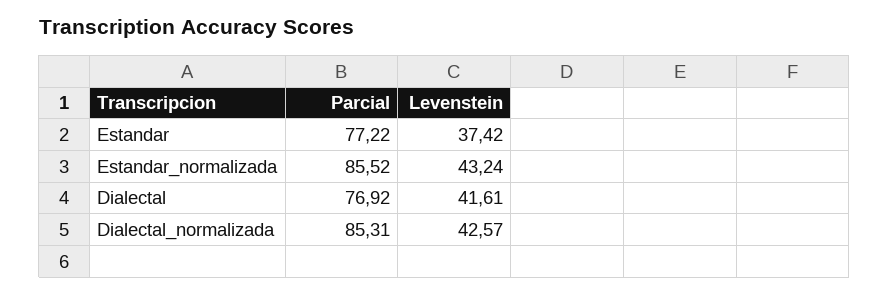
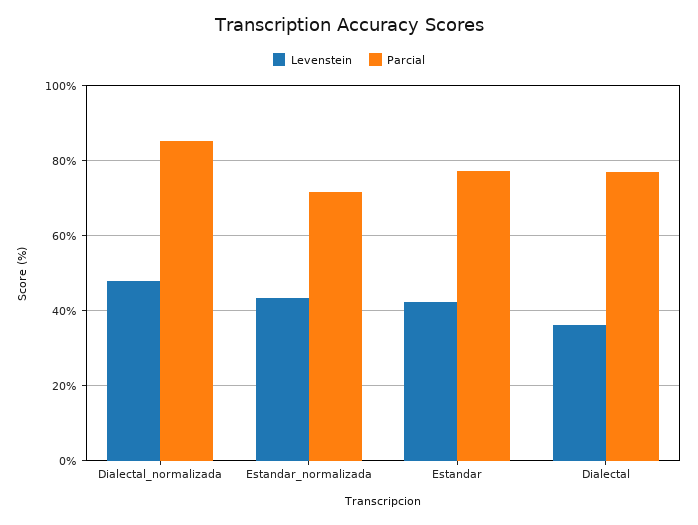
  {
    "Parcial": {
      "Estandar": 77.22,
-     "Estandar_normalizada": 85.52,
+     "Estandar_normalizada": 72,
      "Dialectal": 76.92,
      "Dialectal_normalizada": 85.31
    },
    "Levenstein": {
-     "Estandar": 37.42,
+     "Estandar": 42,
      "Estandar_normalizada": 43.24,
-     "Dialectal": 41.61,
+     "Dialectal": 36,
-     "Dialectal_normalizada": 42.57
+     "Dialectal_normalizada": 48
    }
  }

